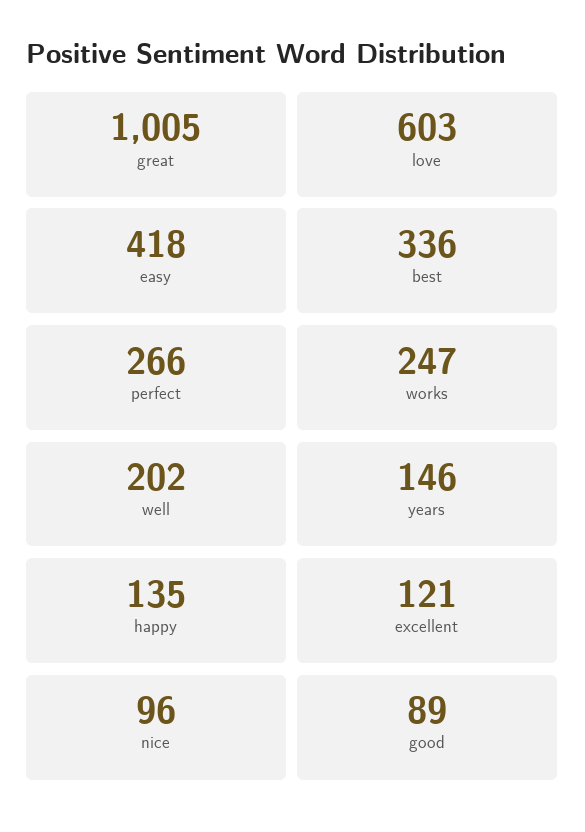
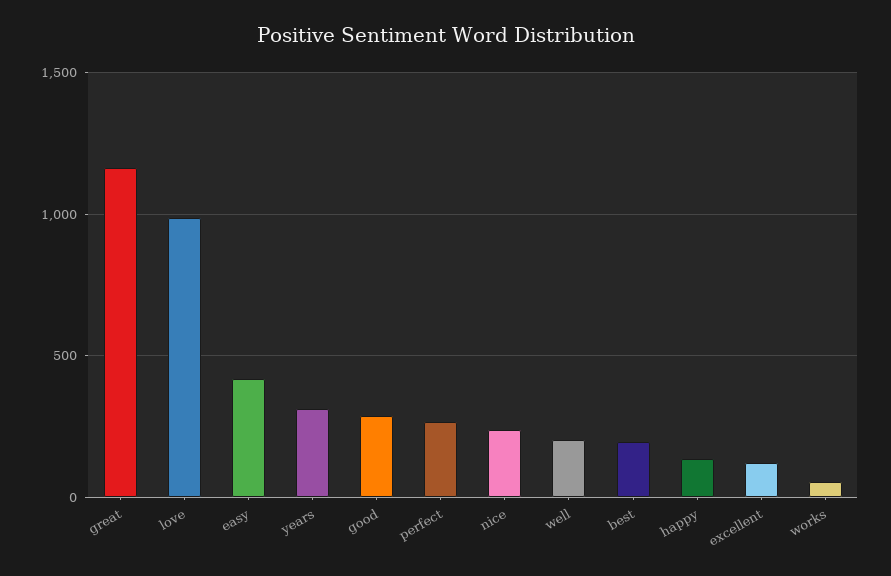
  {
-   "great": 1005,
+   "great": 1150,
-   "love": 603,
+   "love": 1000,
    "easy": 418,
-   "best": 336,
+   "best": 200,
    "perfect": 266,
-   "works": 247,
+   "works": 50,
    "well": 202,
-   "years": 146,
+   "years": 300,
    "happy": 135,
    "excellent": 121,
-   "nice": 96,
+   "nice": 250,
-   "good": 89
+   "good": 300
  }

